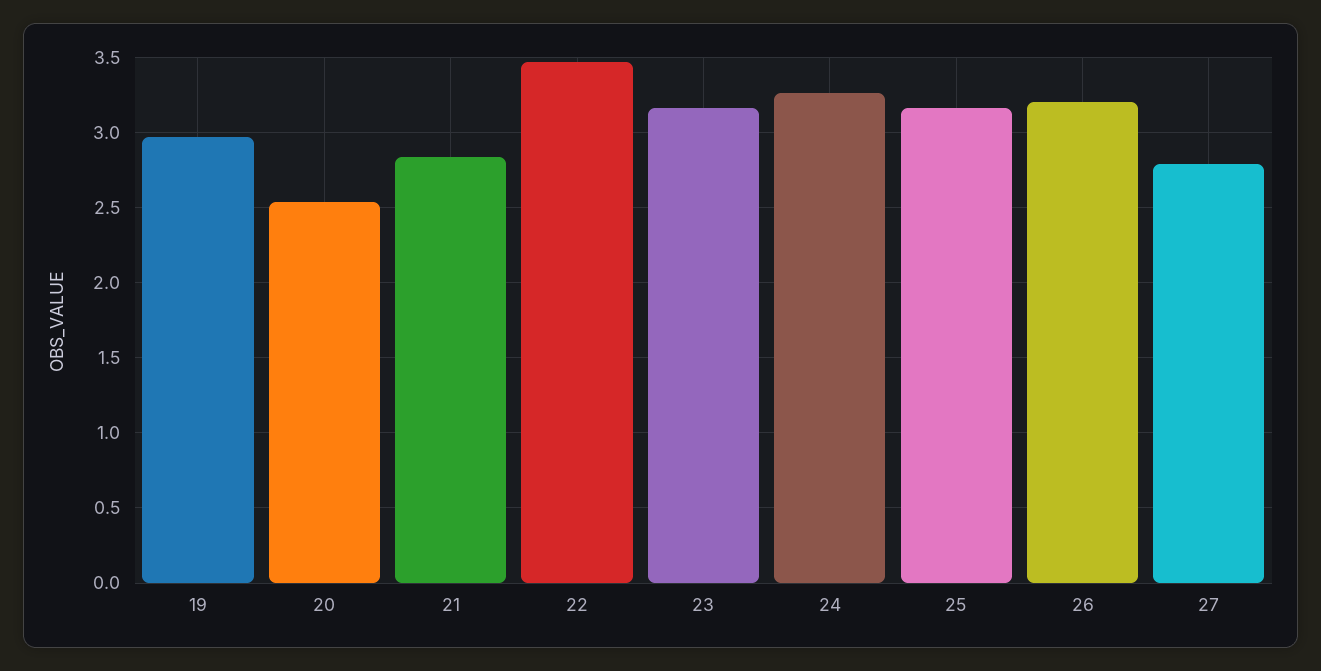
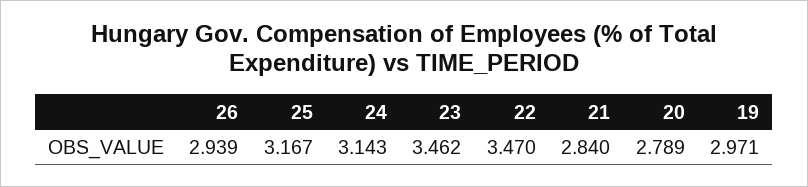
  {
    "19": 2.971,
-   "20": 2.55,
+   "20": 2.789,
    "21": 2.84,
    "22": 3.47,
-   "23": 3.15,
+   "23": 3.462,
-   "24": 3.25,
+   "24": 3.143,
    "25": 3.167,
-   "26": 3.2,
+   "26": 2.939
-   "27": 2.8
  }

